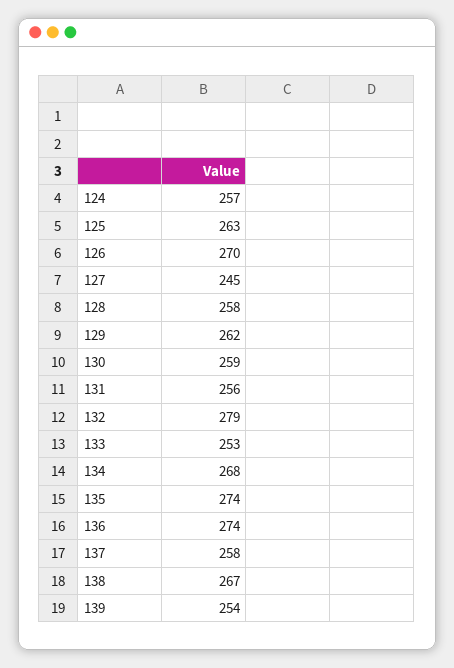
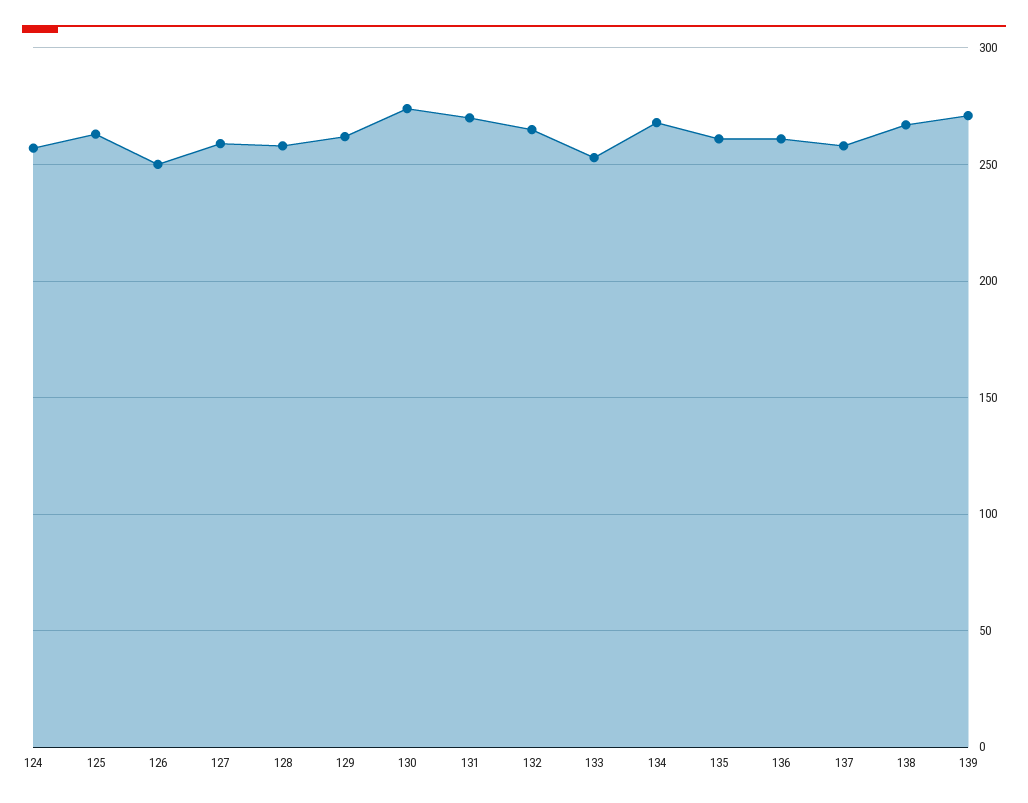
  {
    "124": 257,
    "125": 263,
-   "126": 270,
+   "126": 250,
-   "127": 245,
+   "127": 260,
    "128": 258,
    "129": 262,
-   "130": 259,
+   "130": 275,
-   "131": 256,
+   "131": 270,
-   "132": 279,
+   "132": 265,
    "133": 253,
    "134": 268,
-   "135": 274,
+   "135": 260,
-   "136": 274,
+   "136": 260,
    "137": 258,
    "138": 267,
-   "139": 254
+   "139": 270
  }

